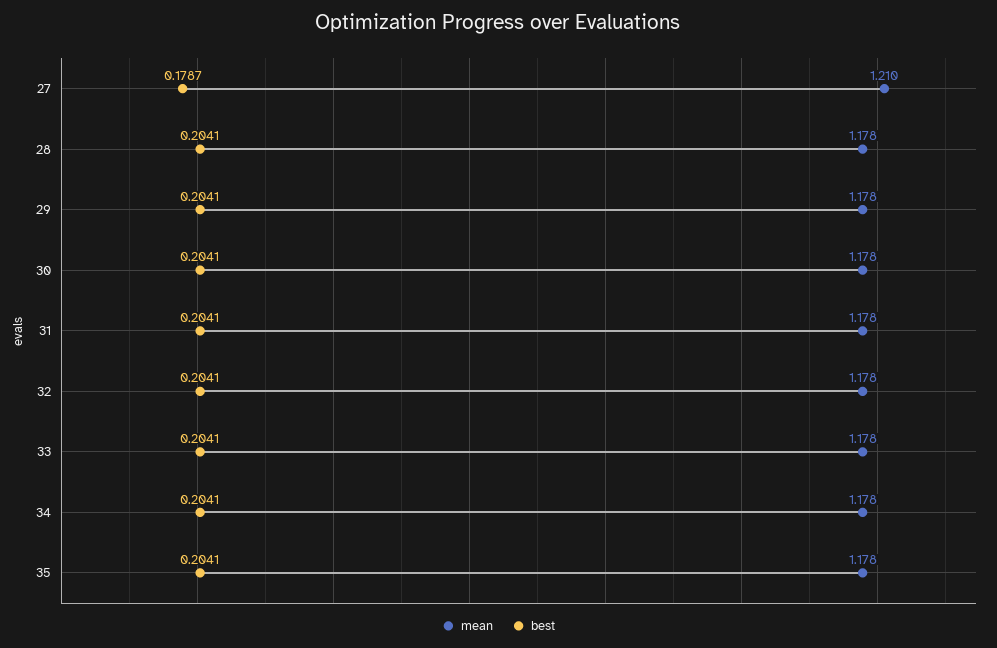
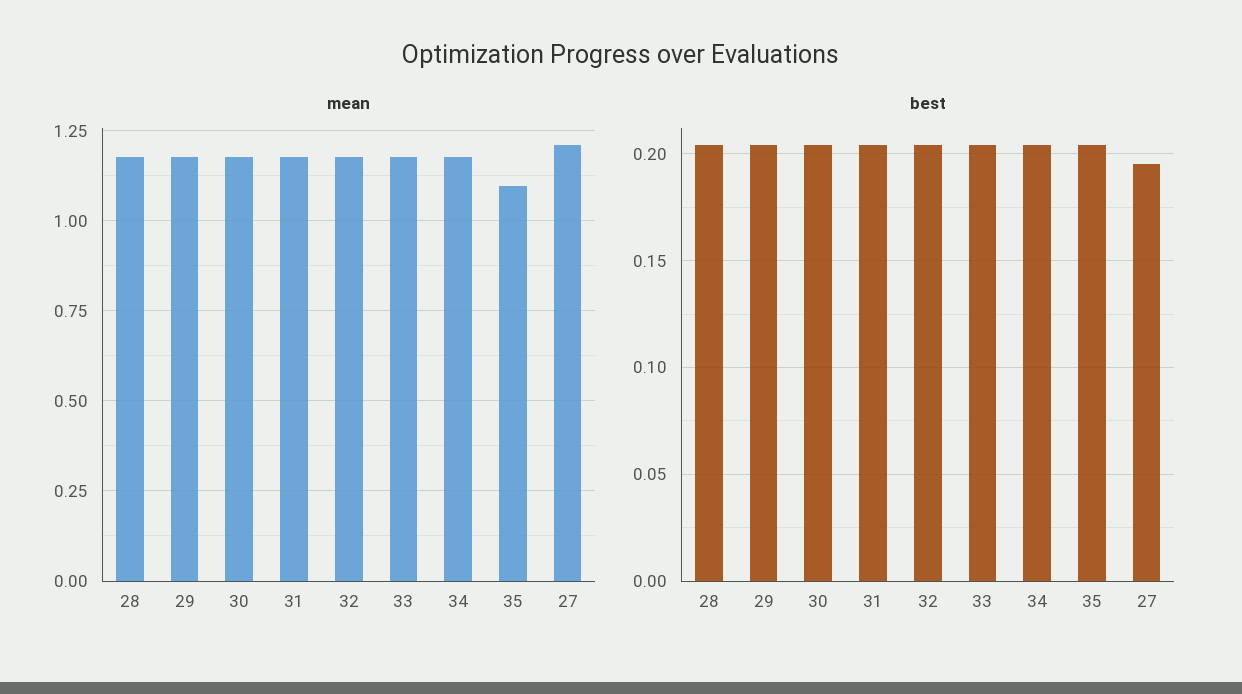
  {
    "mean": {
      "27": 1.21,
      "28": 1.178,
      "29": 1.178,
      "30": 1.178,
      "31": 1.178,
      "32": 1.178,
      "33": 1.178,
      "34": 1.178,
-     "35": 1.178
+     "35": 1.1
    },
    "best": {
-     "27": 0.1787,
+     "27": 0.195,
      "28": 0.2041,
      "29": 0.2041,
      "30": 0.2041,
      "31": 0.2041,
      "32": 0.2041,
      "33": 0.2041,
      "34": 0.2041,
      "35": 0.2041
    }
  }

